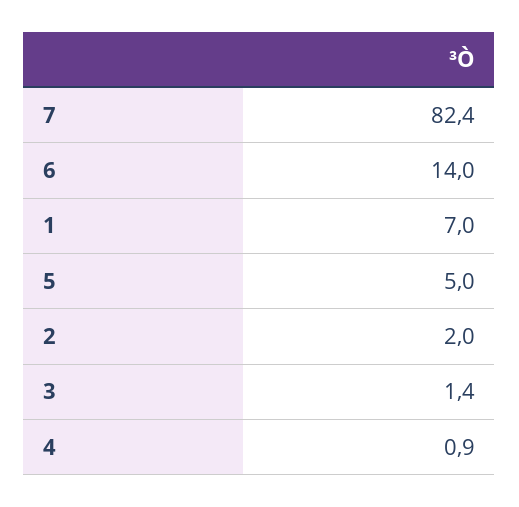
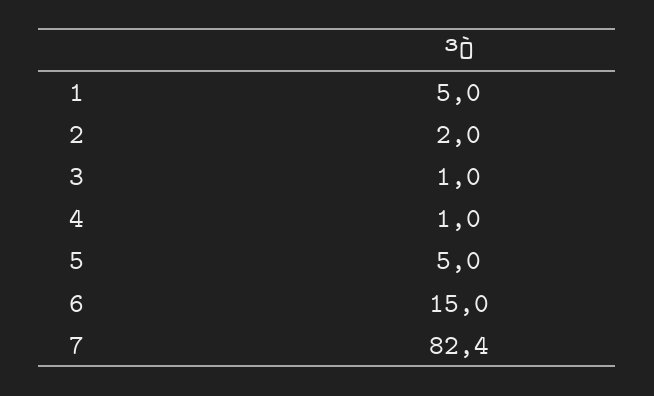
  {
    "7": 82.4,
-   "6": 14,
+   "6": 15,
-   "1": 7,
+   "1": 5,
    "5": 5,
    "2": 2,
-   "3": 1.4,
+   "3": 1,
-   "4": 0.9
+   "4": 1
  }

